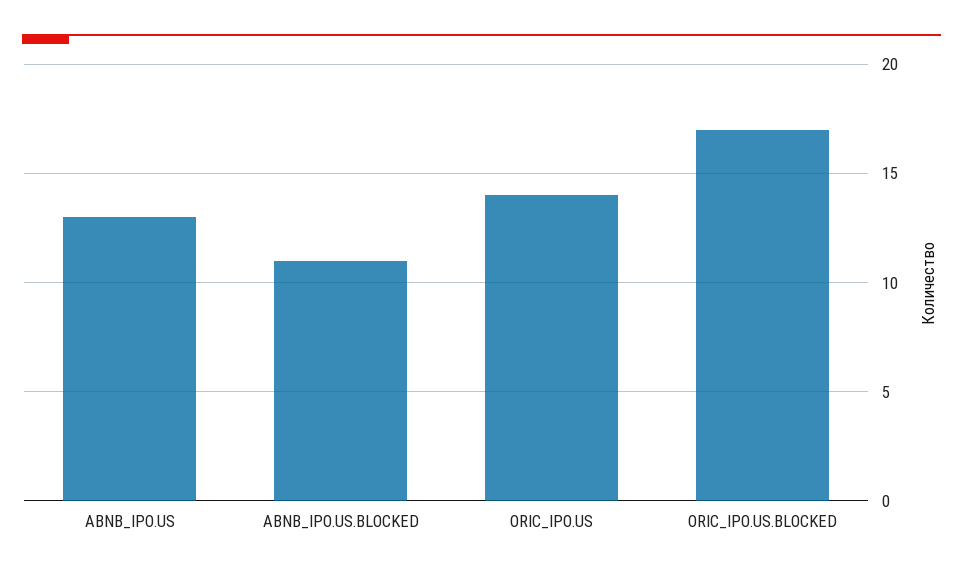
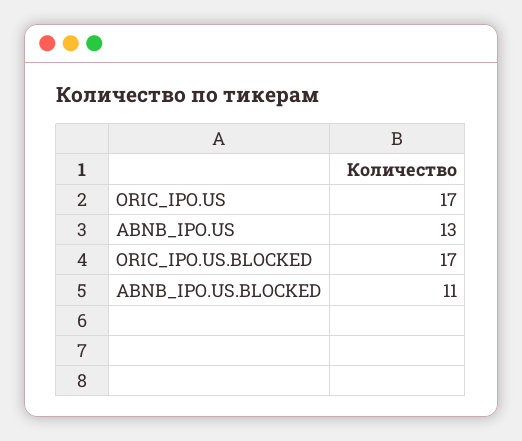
  {
    "ABNB_IPO.US": 13,
    "ABNB_IPO.US.BLOCKED": 11,
-   "ORIC_IPO.US": 14,
+   "ORIC_IPO.US": 17,
    "ORIC_IPO.US.BLOCKED": 17
  }

